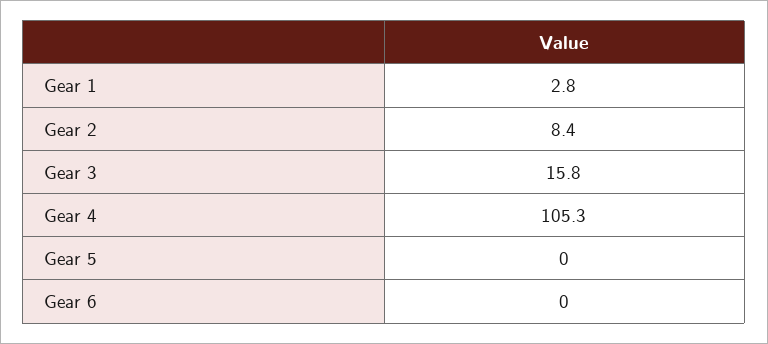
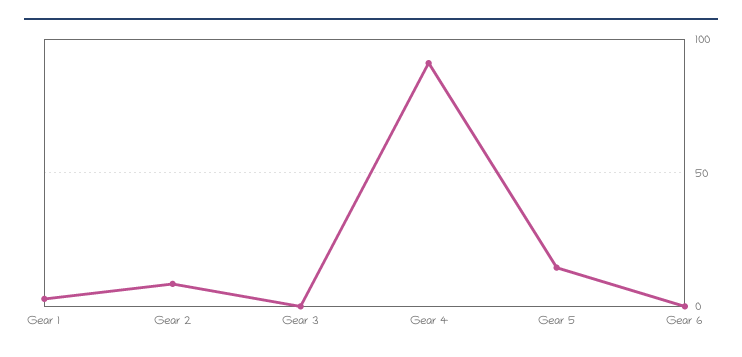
  {
    "Gear 1": 2.8,
    "Gear 2": 8.4,
-   "Gear 3": 15.8,
+   "Gear 3": 0,
-   "Gear 4": 105.3,
+   "Gear 4": 90,
-   "Gear 5": 0,
+   "Gear 5": 15,
    "Gear 6": 0
  }

